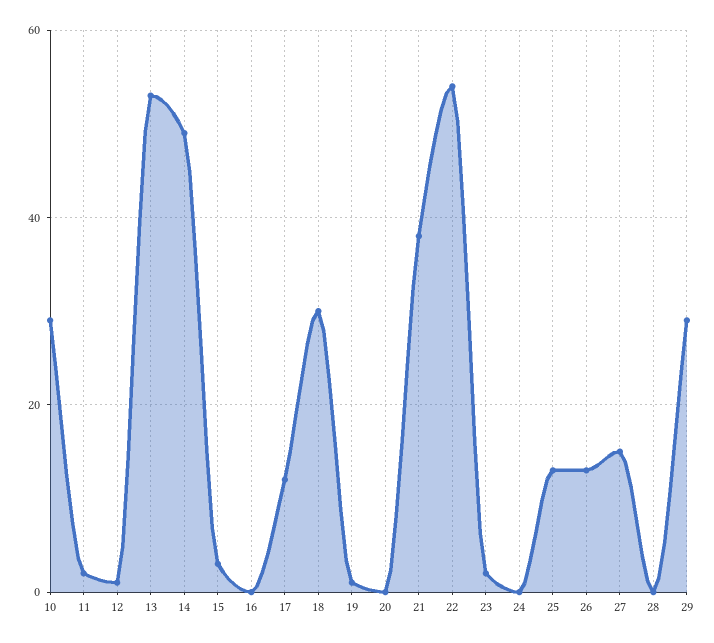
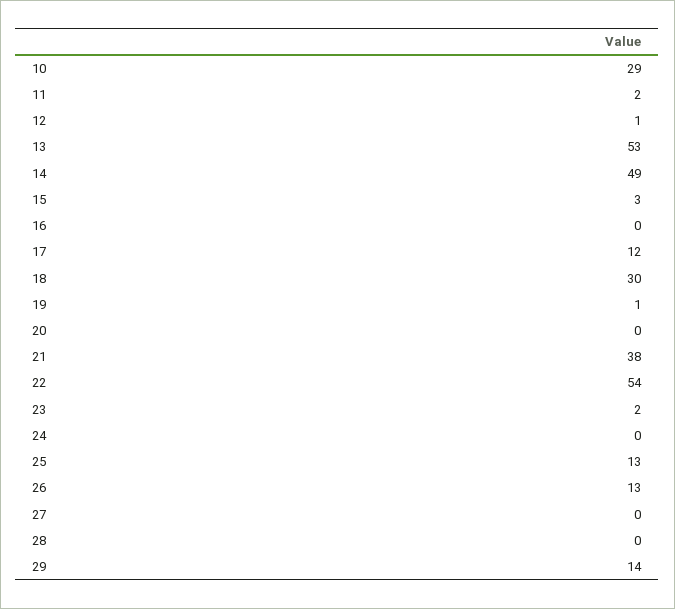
  {
    "10": 29,
    "11": 2,
    "12": 1,
    "13": 53,
    "14": 49,
    "15": 3,
    "16": 0,
    "17": 12,
    "18": 30,
    "19": 1,
    "20": 0,
    "21": 38,
    "22": 54,
    "23": 2,
    "24": 0,
    "25": 13,
    "26": 13,
-   "27": 15,
+   "27": 0,
    "28": 0,
-   "29": 30
+   "29": 14
  }

